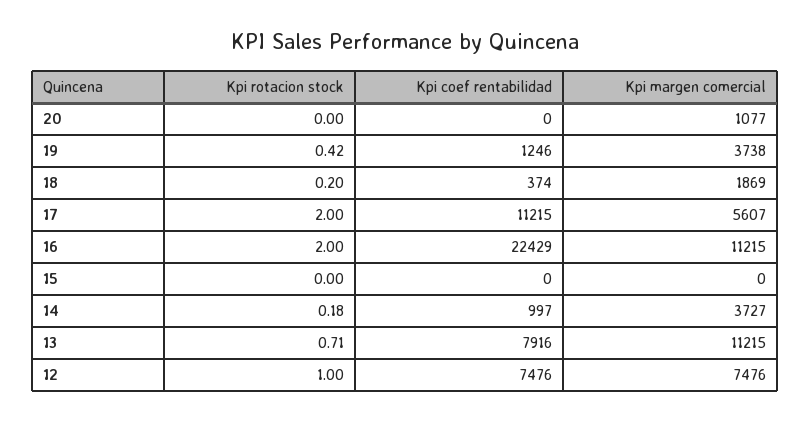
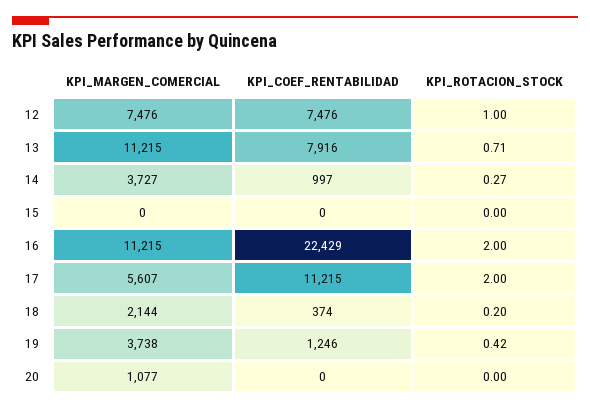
  {
    "Kpi rotacion stock": {
      "20": 0,
      "19": 0.42,
      "18": 0.2,
      "17": 2,
      "16": 2,
      "15": 0,
-     "14": 0.18,
+     "14": 0.27,
      "13": 0.71,
      "12": 1
    },
    "Kpi coef rentabilidad": {
      "20": 0,
      "19": 1246,
      "18": 374,
      "17": 11215,
      "16": 22429,
      "15": 0,
      "14": 997,
      "13": 7916,
      "12": 7476
    },
    "Kpi margen comercial": {
      "20": 1077,
      "19": 3738,
-     "18": 1869,
+     "18": 2144,
      "17": 5607,
      "16": 11215,
      "15": 0,
      "14": 3727,
      "13": 11215,
      "12": 7476
    }
  }

